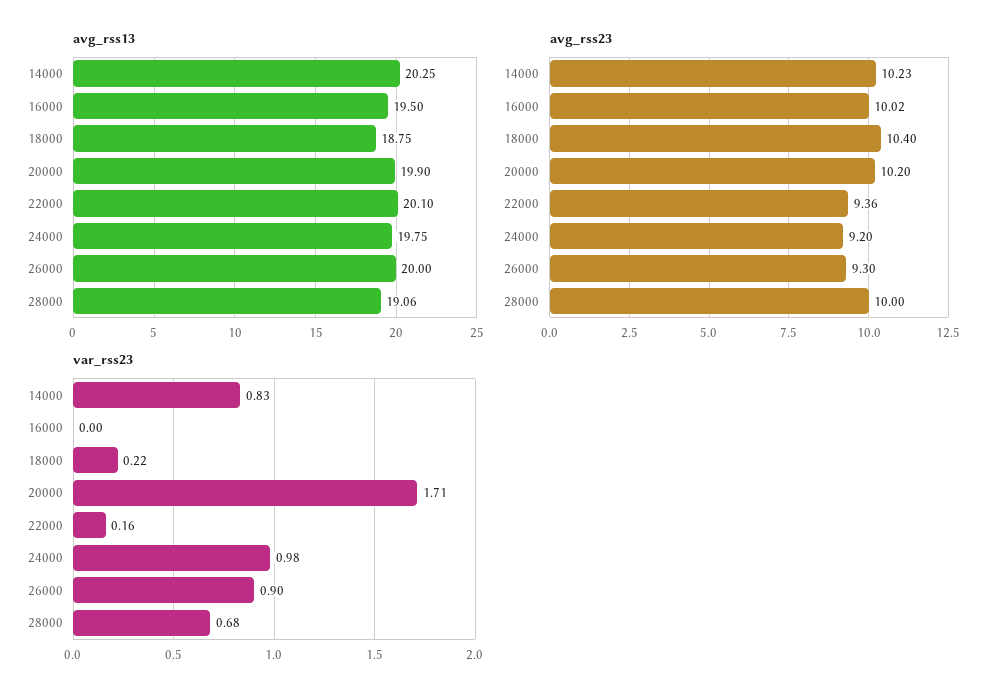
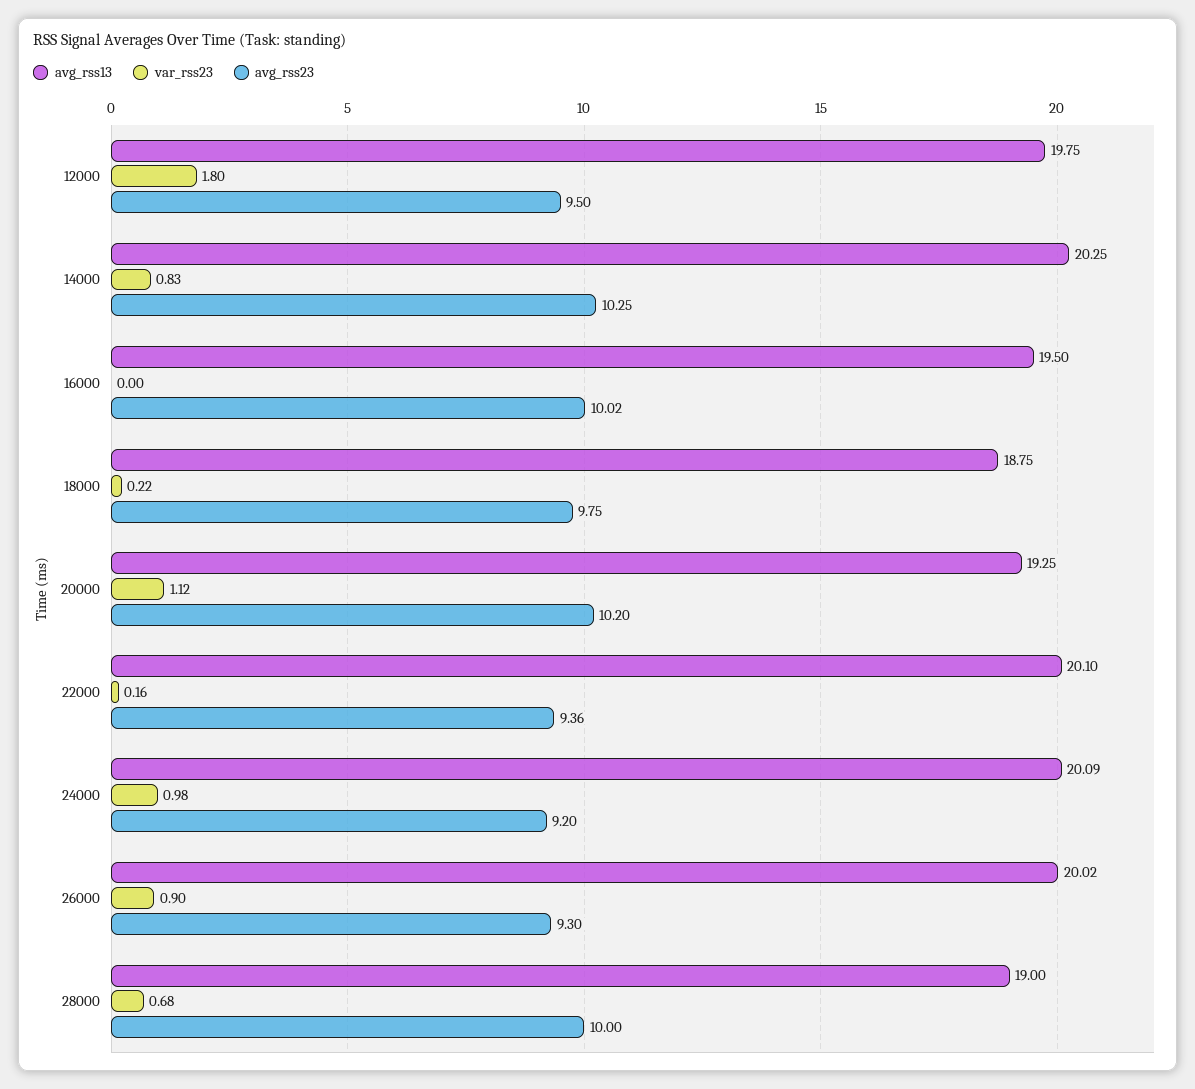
  {
    "avg_rss13": {
      "14000": 20.25,
      "16000": 19.5,
      "18000": 18.75,
-     "20000": 19.9,
+     "20000": 19.25,
      "22000": 20.1,
-     "24000": 19.75,
+     "24000": 20.09,
-     "26000": 20,
+     "26000": 20.02,
-     "28000": 19.06
+     "28000": 19,
+     "12000": 19.75
    },
    "avg_rss23": {
-     "14000": 10.23,
+     "14000": 10.25,
      "16000": 10.02,
-     "18000": 10.4,
+     "18000": 9.75,
      "20000": 10.2,
      "22000": 9.36,
      "24000": 9.2,
      "26000": 9.3,
-     "28000": 10
+     "28000": 10,
+     "12000": 9.5
    },
    "var_rss23": {
      "14000": 0.83,
      "16000": 0,
      "18000": 0.22,
-     "20000": 1.71,
+     "20000": 1.12,
      "22000": 0.16,
      "24000": 0.98,
      "26000": 0.9,
-     "28000": 0.68
+     "28000": 0.68,
+     "12000": 1.8
    }
  }

